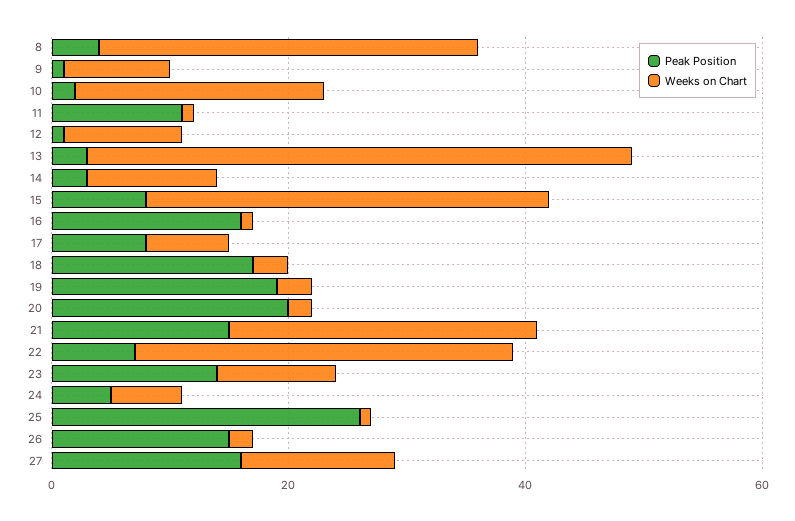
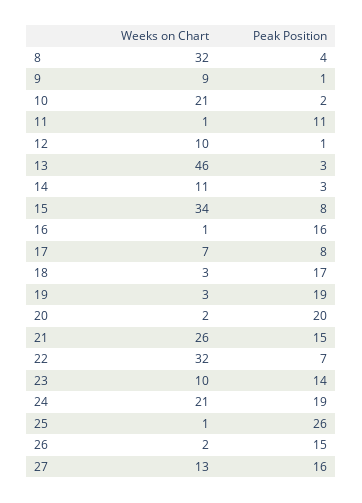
  {
    "Peak Position": {
      "8": 4,
      "9": 1,
      "10": 2,
      "11": 11,
      "12": 1,
      "13": 3,
      "14": 3,
      "15": 8,
      "16": 16,
      "17": 8,
      "18": 17,
      "19": 19,
      "20": 20,
      "21": 15,
      "22": 7,
      "23": 14,
-     "24": 5,
+     "24": 19,
      "25": 26,
      "26": 15,
      "27": 16
    },
    "Weeks on Chart": {
      "8": 32,
      "9": 9,
      "10": 21,
      "11": 1,
      "12": 10,
      "13": 46,
      "14": 11,
      "15": 34,
      "16": 1,
      "17": 7,
      "18": 3,
      "19": 3,
      "20": 2,
      "21": 26,
      "22": 32,
      "23": 10,
-     "24": 5,
+     "24": 21,
      "25": 1,
      "26": 2,
      "27": 13
    }
  }

